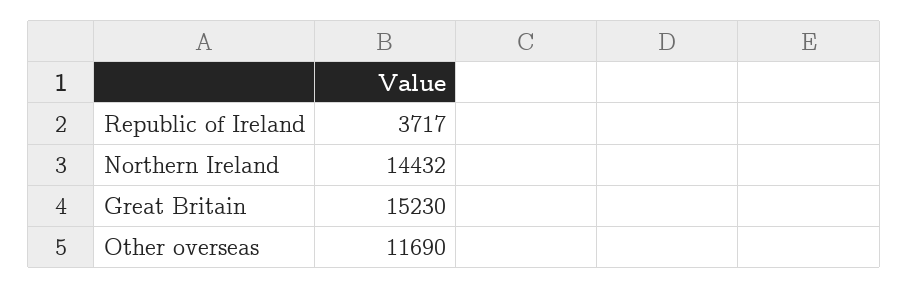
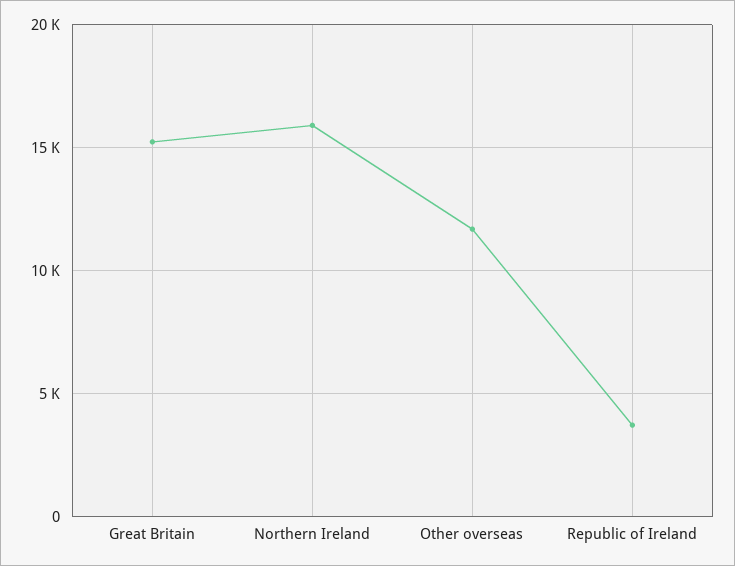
  {
    "Republic of Ireland": 3717,
-   "Northern Ireland": 14432,
+   "Northern Ireland": 16000,
    "Great Britain": 15230,
    "Other overseas": 11690
  }

